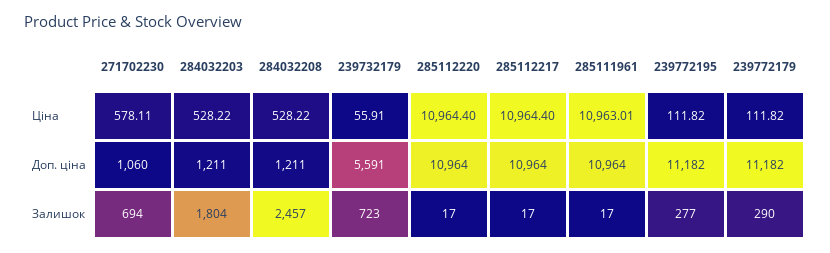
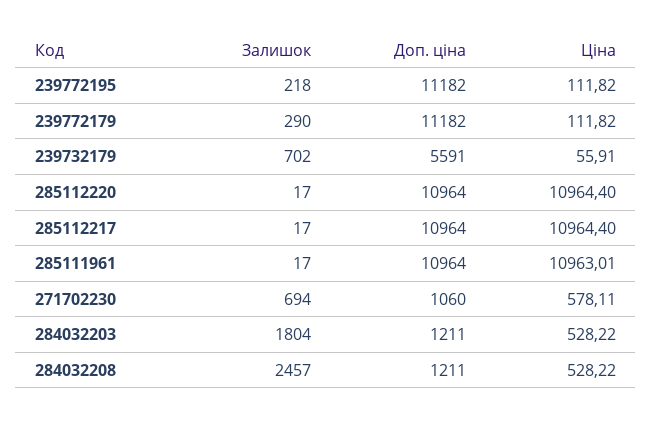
  {
    "271702230": {
      "Ціна": 578.11,
      "Доп. ціна": 1060,
      "Залишок": 694
    },
    "284032203": {
      "Ціна": 528.22,
      "Доп. ціна": 1211,
      "Залишок": 1804
    },
    "284032208": {
      "Ціна": 528.22,
      "Доп. ціна": 1211,
      "Залишок": 2457
    },
    "239732179": {
      "Ціна": 55.91,
      "Доп. ціна": 5591,
-     "Залишок": 723
+     "Залишок": 702
    },
    "285112220": {
      "Ціна": 10964.4,
      "Доп. ціна": 10964,
      "Залишок": 17
    },
    "285112217": {
      "Ціна": 10964.4,
      "Доп. ціна": 10964,
      "Залишок": 17
    },
    "285111961": {
      "Ціна": 10963.01,
      "Доп. ціна": 10964,
      "Залишок": 17
    },
    "239772195": {
      "Ціна": 111.82,
      "Доп. ціна": 11182,
-     "Залишок": 277
+     "Залишок": 218
    },
    "239772179": {
      "Ціна": 111.82,
      "Доп. ціна": 11182,
      "Залишок": 290
    }
  }

